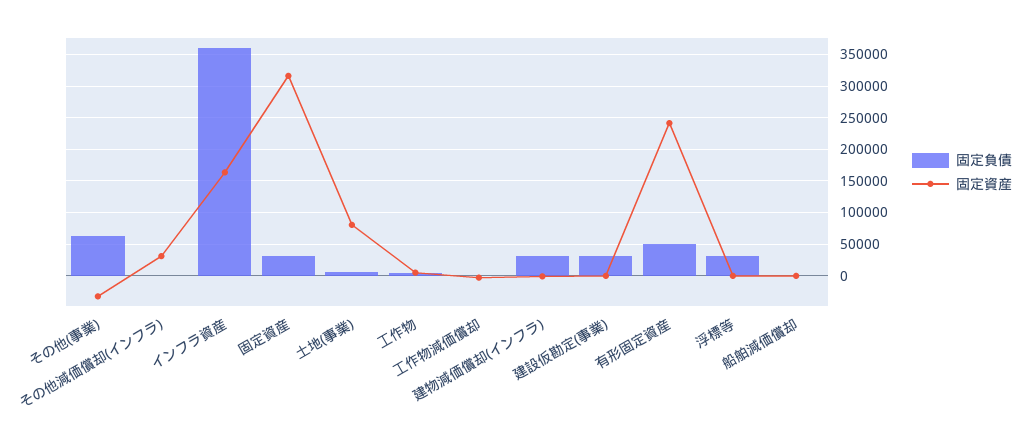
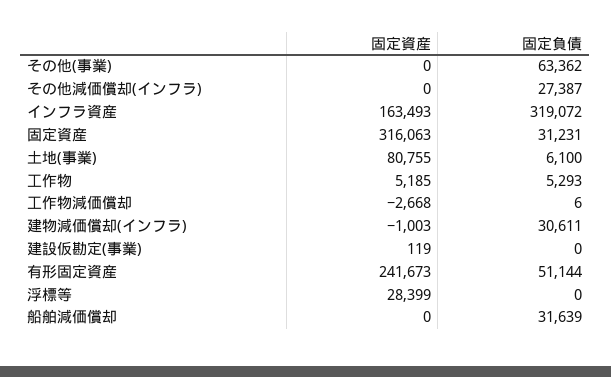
  {
    "固定負債": {
      "その他(事業)": 63362,
-     "その他減価償却(インフラ)": 0,
+     "その他減価償却(インフラ)": 27387,
-     "インフラ資産": 360000,
+     "インフラ資産": 319072,
      "固定資産": 31231,
      "土地(事業)": 6100,
      "工作物": 5293,
      "工作物減価償却": 6,
      "建物減価償却(インフラ)": 30611,
-     "建設仮勘定(事業)": 30000,
+     "建設仮勘定(事業)": 0,
      "有形固定資産": 51144,
-     "浮標等": 30000,
+     "浮標等": 0,
-     "船舶減価償却": 0
+     "船舶減価償却": 31639
    },
    "固定資産": {
-     "その他(事業)": -30000,
+     "その他(事業)": 0,
-     "その他減価償却(インフラ)": 30000,
+     "その他減価償却(インフラ)": 0,
      "インフラ資産": 163493,
      "固定資産": 316063,
      "土地(事業)": 80755,
      "工作物": 5185,
      "工作物減価償却": -2668,
      "建物減価償却(インフラ)": -1003,
      "建設仮勘定(事業)": 119,
      "有形固定資産": 241673,
-     "浮標等": 0,
+     "浮標等": 28399,
      "船舶減価償却": 0
    }
  }

